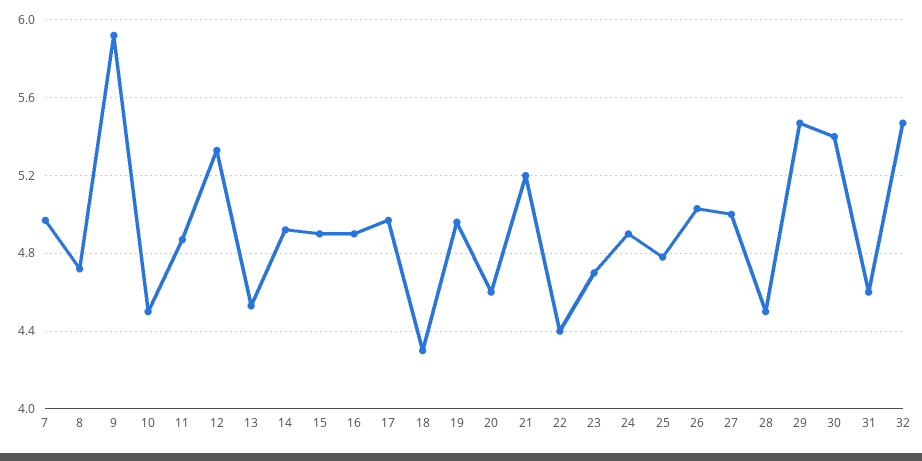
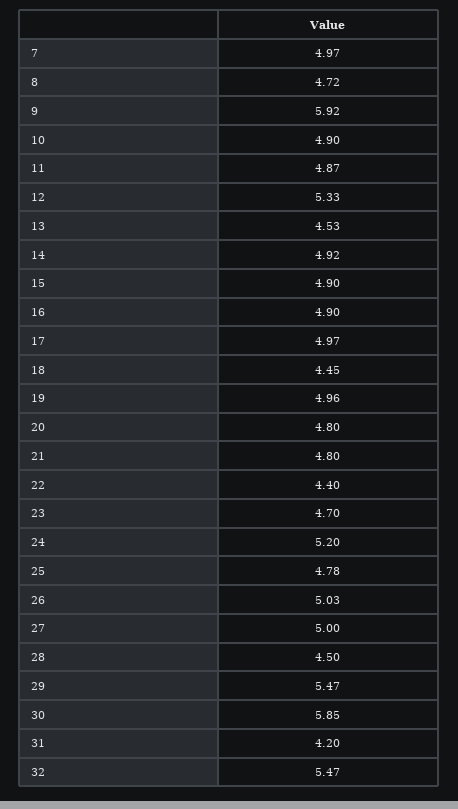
  {
    "7": 4.97,
    "8": 4.72,
    "9": 5.92,
-   "10": 4.5,
+   "10": 4.9,
    "11": 4.87,
    "12": 5.33,
    "13": 4.53,
    "14": 4.92,
    "15": 4.9,
    "16": 4.9,
    "17": 4.97,
-   "18": 4.3,
+   "18": 4.45,
    "19": 4.96,
-   "20": 4.6,
+   "20": 4.8,
-   "21": 5.2,
+   "21": 4.8,
    "22": 4.4,
    "23": 4.7,
-   "24": 4.9,
+   "24": 5.2,
    "25": 4.78,
    "26": 5.03,
    "27": 5,
    "28": 4.5,
    "29": 5.47,
-   "30": 5.4,
+   "30": 5.85,
-   "31": 4.6,
+   "31": 4.2,
    "32": 5.47
  }

